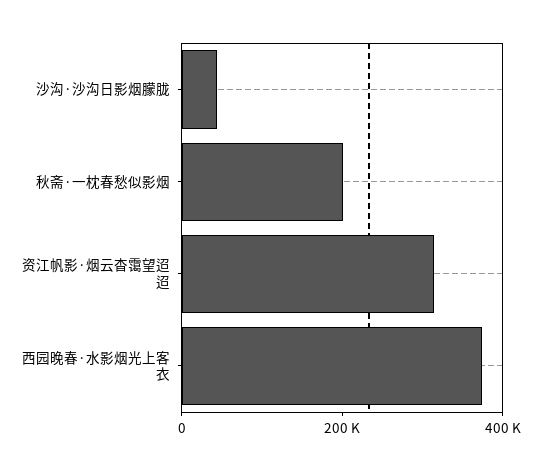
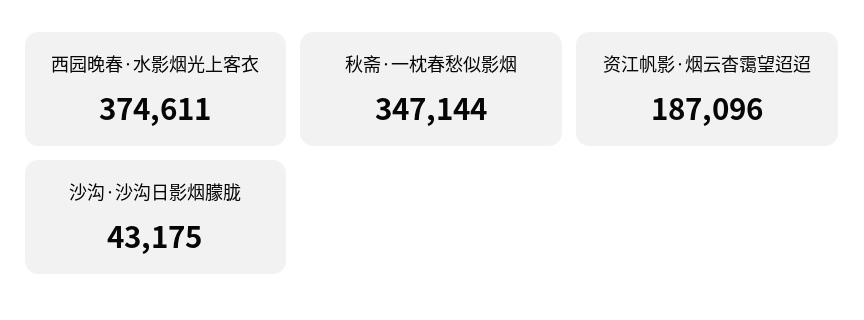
  {
    "沙沟·沙沟日影烟朦胧": 43175,
-   "秋斋·一枕春愁似影烟": 200000,
+   "秋斋·一枕春愁似影烟": 347144,
-   "资江帆影·烟云杳霭望迢迢": 300000,
+   "资江帆影·烟云杳霭望迢迢": 187096,
    "西园晚春·水影烟光上客衣": 374611
  }

